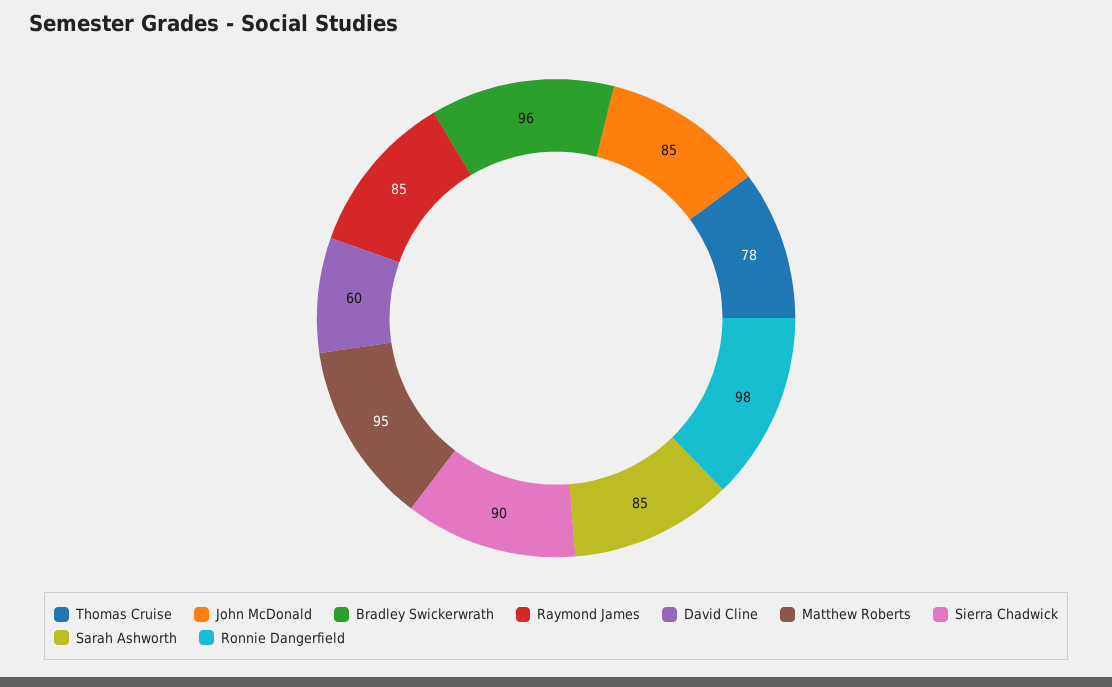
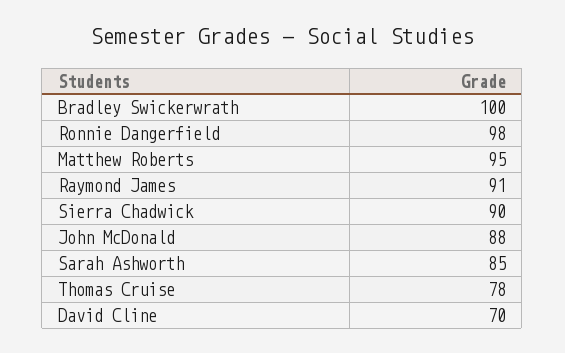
  {
    "Thomas Cruise": 78,
-   "John McDonald": 85,
+   "John McDonald": 88,
-   "Bradley Swickerwrath": 96,
+   "Bradley Swickerwrath": 100,
-   "Raymond James": 85,
+   "Raymond James": 91,
-   "David Cline": 60,
+   "David Cline": 70,
    "Matthew Roberts": 95,
    "Sierra Chadwick": 90,
    "Sarah Ashworth": 85,
    "Ronnie Dangerfield": 98
  }

